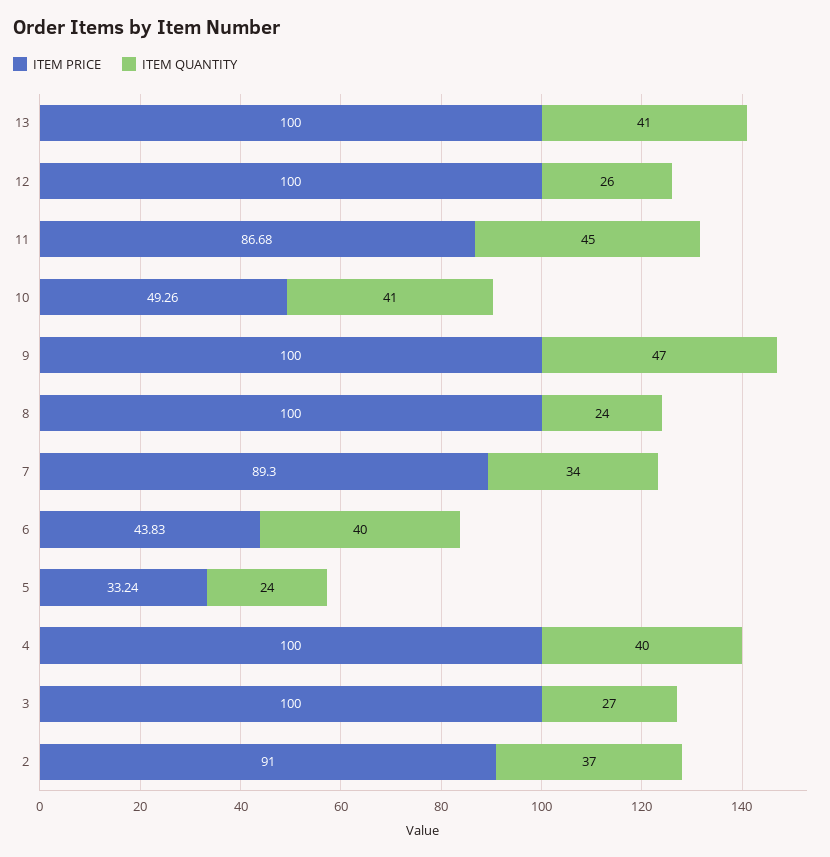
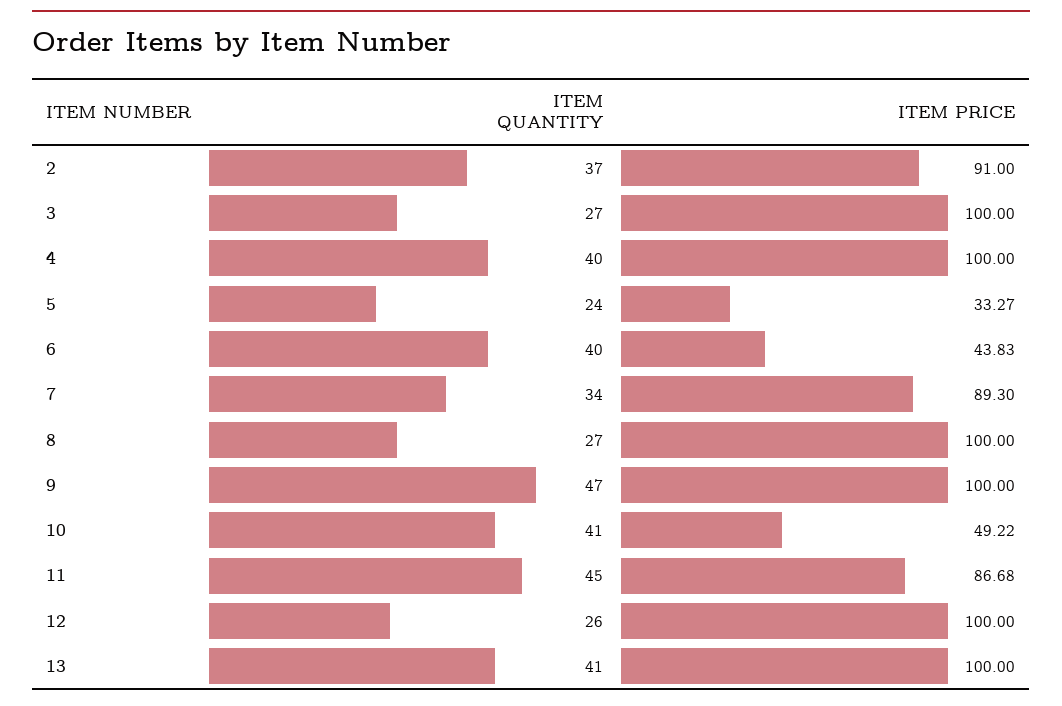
  {
    "ITEM PRICE": {
      "13": 100,
      "12": 100,
      "11": 86.68,
-     "10": 49.26,
+     "10": 49.22,
      "9": 100,
      "8": 100,
      "7": 89.3,
      "6": 43.83,
-     "5": 33.24,
+     "5": 33.27,
      "4": 100,
      "3": 100,
      "2": 91
    },
    "ITEM QUANTITY": {
      "13": 41,
      "12": 26,
      "11": 45,
      "10": 41,
      "9": 47,
-     "8": 24,
+     "8": 27,
      "7": 34,
      "6": 40,
      "5": 24,
      "4": 40,
      "3": 27,
      "2": 37
    }
  }

